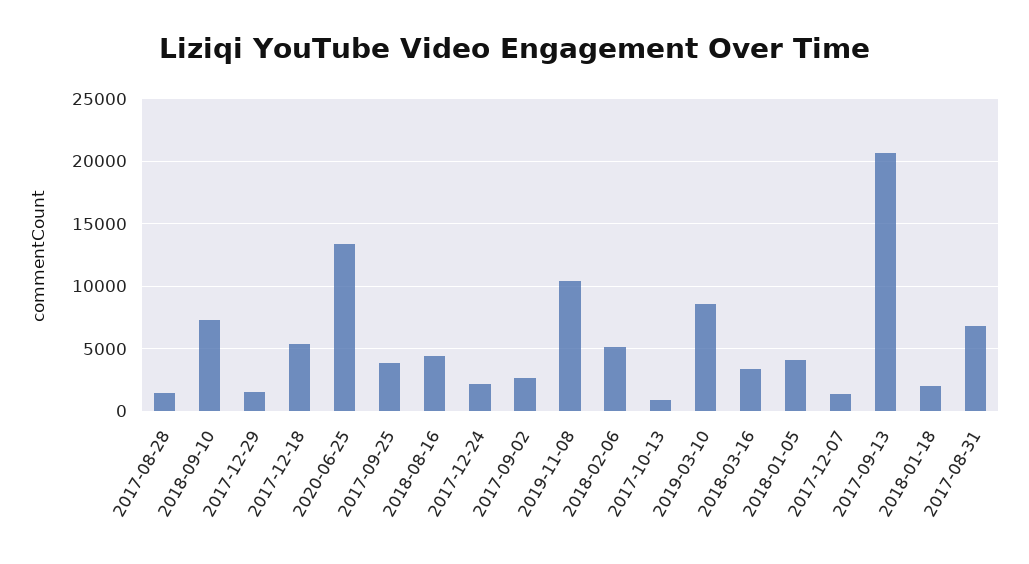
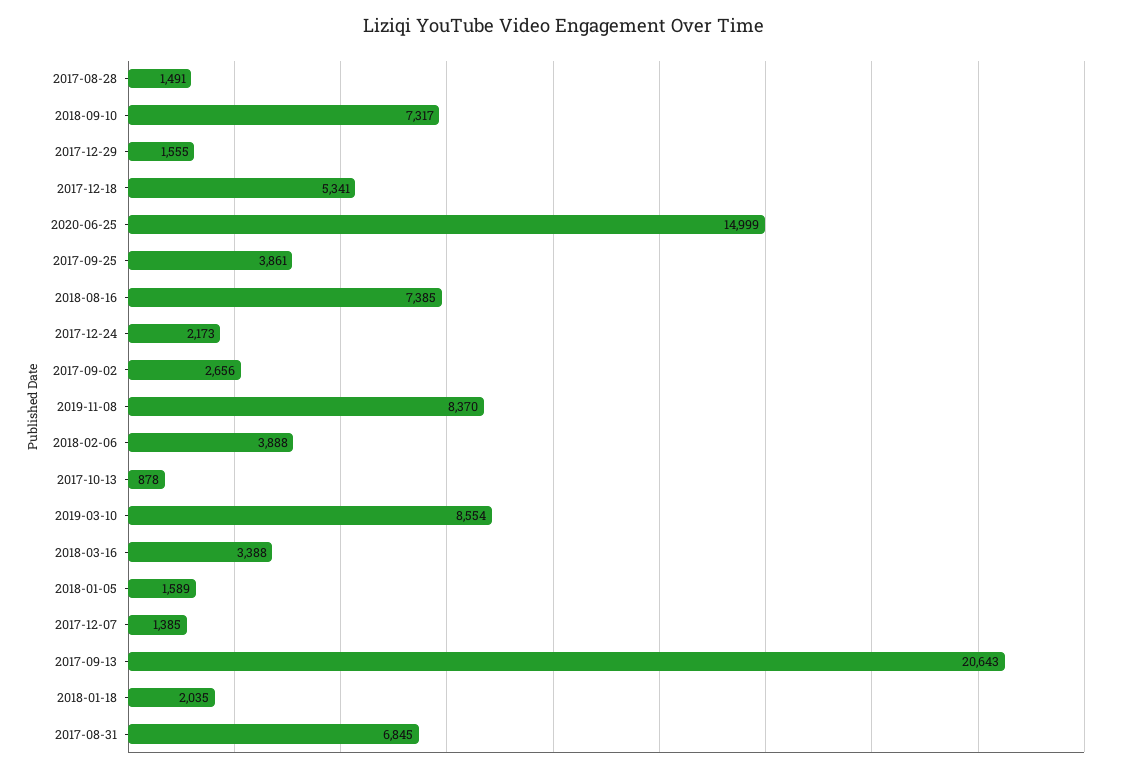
  {
    "2017-08-28": 1491,
    "2018-09-10": 7317,
    "2017-12-29": 1555,
    "2017-12-18": 5341,
-   "2020-06-25": 13500,
+   "2020-06-25": 14999,
    "2017-09-25": 3861,
-   "2018-08-16": 4500,
+   "2018-08-16": 7385,
    "2017-12-24": 2173,
    "2017-09-02": 2656,
-   "2019-11-08": 10500,
+   "2019-11-08": 8370,
-   "2018-02-06": 5000,
+   "2018-02-06": 3888,
    "2017-10-13": 878,
    "2019-03-10": 8554,
    "2018-03-16": 3388,
-   "2018-01-05": 4000,
+   "2018-01-05": 1589,
    "2017-12-07": 1385,
    "2017-09-13": 20643,
    "2018-01-18": 2035,
    "2017-08-31": 6845
  }

